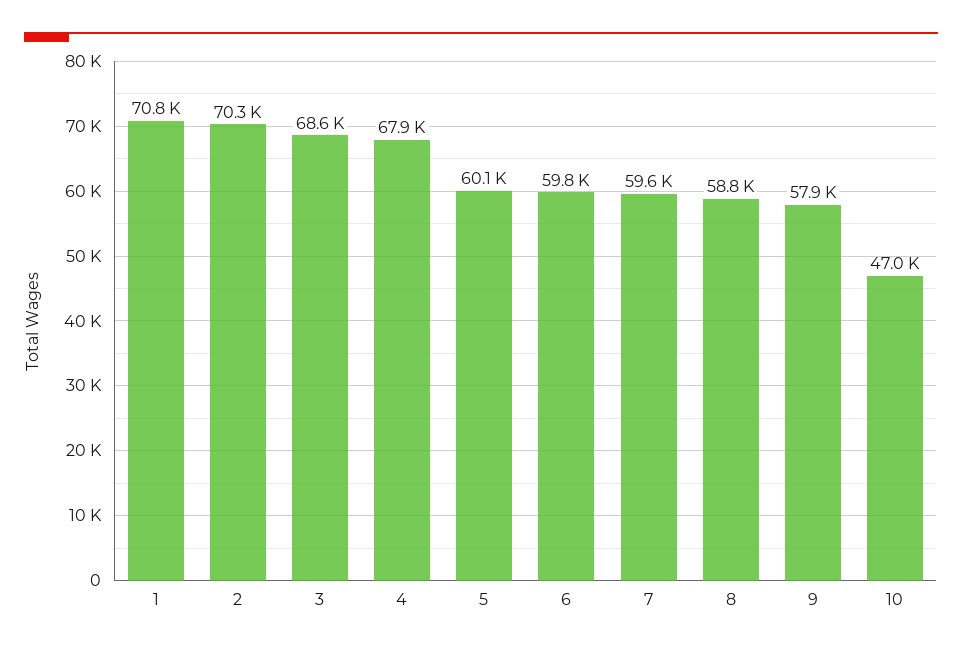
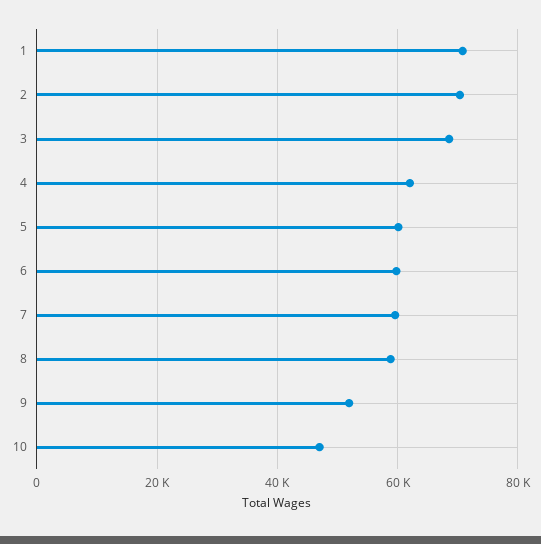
  {
    "1": 70800,
    "2": 70300,
    "3": 68600,
-   "4": 67900,
+   "4": 62000,
    "5": 60100,
    "6": 59800,
    "7": 59600,
    "8": 58800,
-   "9": 57900,
+   "9": 52000,
    "10": 47000
  }

